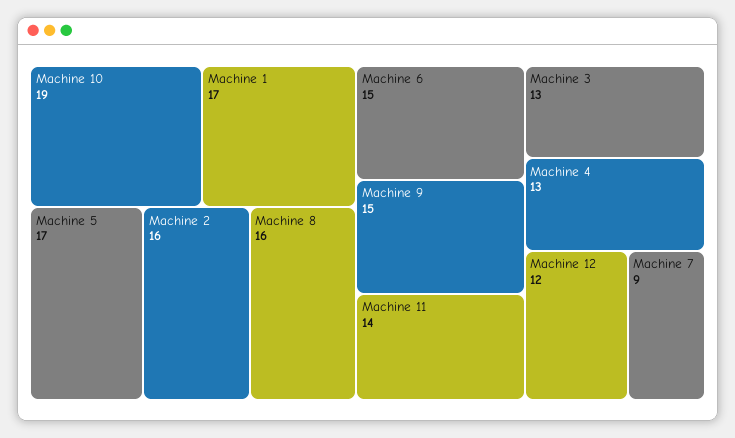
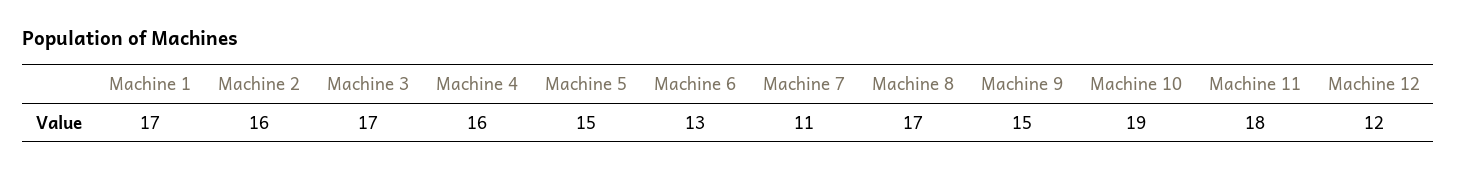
  {
    "Machine 10": 19,
    "Machine 1": 17,
-   "Machine 5": 17,
+   "Machine 5": 15,
    "Machine 2": 16,
-   "Machine 8": 16,
+   "Machine 8": 17,
-   "Machine 6": 15,
+   "Machine 6": 13,
    "Machine 9": 15,
-   "Machine 11": 14,
+   "Machine 11": 18,
-   "Machine 3": 13,
+   "Machine 3": 17,
-   "Machine 4": 13,
+   "Machine 4": 16,
    "Machine 12": 12,
-   "Machine 7": 9
+   "Machine 7": 11
  }

